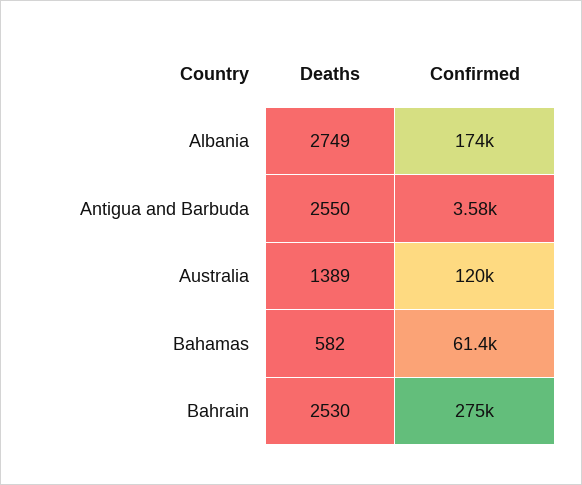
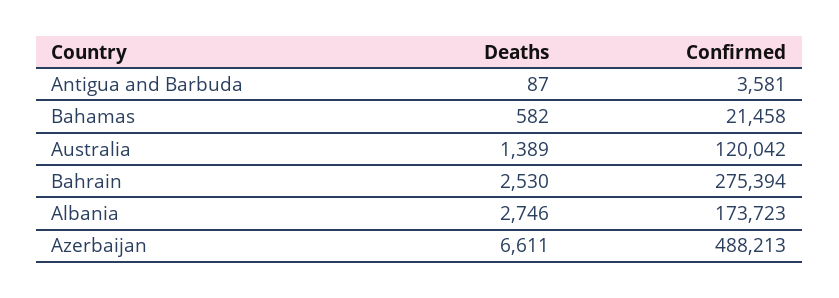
  {
    "Deaths": {
-     "Albania": 2749,
+     "Albania": 2746,
-     "Antigua and Barbuda": 2550,
+     "Antigua and Barbuda": 87,
      "Australia": 1389,
      "Bahamas": 582,
-     "Bahrain": 2530
+     "Bahrain": 2530,
+     "Azerbaijan": 6611
    },
    "Confirmed": {
      "Albania": 173723,
      "Antigua and Barbuda": 3581,
      "Australia": 120042,
-     "Bahamas": 61400,
+     "Bahamas": 21458,
-     "Bahrain": 275394
+     "Bahrain": 275394,
+     "Azerbaijan": 488213
    }
  }

